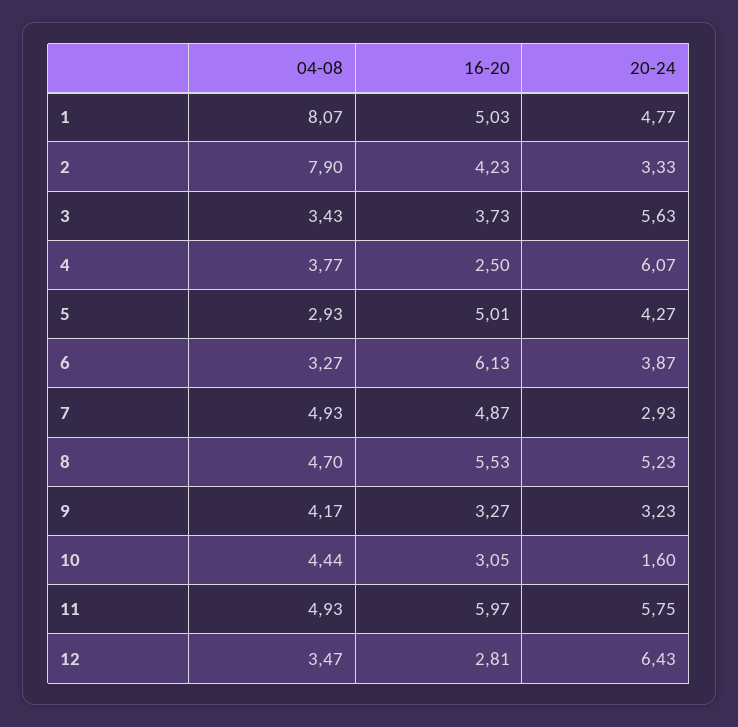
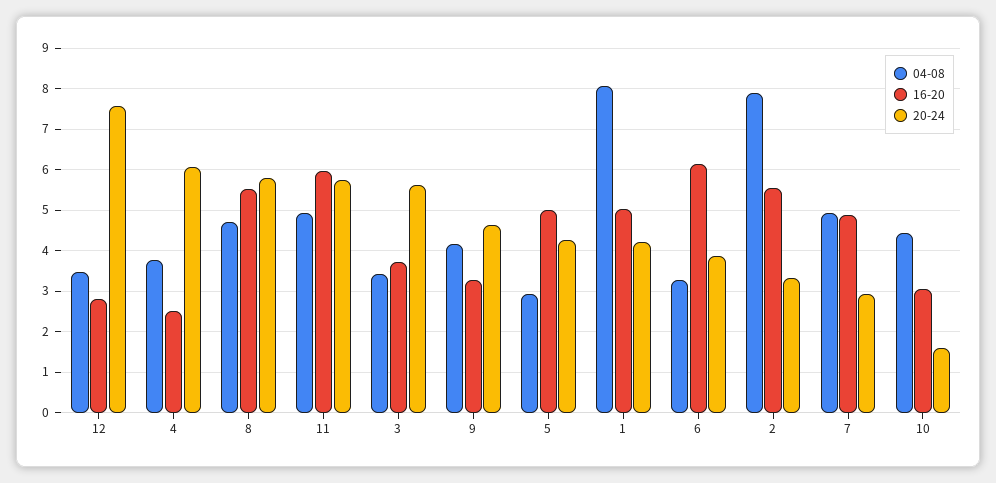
  {
    "04-08": {
      "1": 8.07,
      "2": 7.9,
      "3": 3.43,
      "4": 3.77,
      "5": 2.93,
      "6": 3.27,
      "7": 4.93,
      "8": 4.7,
      "9": 4.17,
      "10": 4.44,
      "11": 4.93,
      "12": 3.47
    },
    "16-20": {
      "1": 5.03,
-     "2": 4.23,
+     "2": 5.6,
      "3": 3.73,
      "4": 2.5,
      "5": 5.01,
      "6": 6.13,
      "7": 4.87,
      "8": 5.53,
      "9": 3.27,
      "10": 3.05,
      "11": 5.97,
      "12": 2.81
    },
    "20-24": {
-     "1": 4.77,
+     "1": 4.2,
      "2": 3.33,
      "3": 5.63,
      "4": 6.07,
      "5": 4.27,
      "6": 3.87,
      "7": 2.93,
-     "8": 5.23,
+     "8": 5.8,
-     "9": 3.23,
+     "9": 4.6,
      "10": 1.6,
      "11": 5.75,
-     "12": 6.43
+     "12": 7.6
    }
  }

